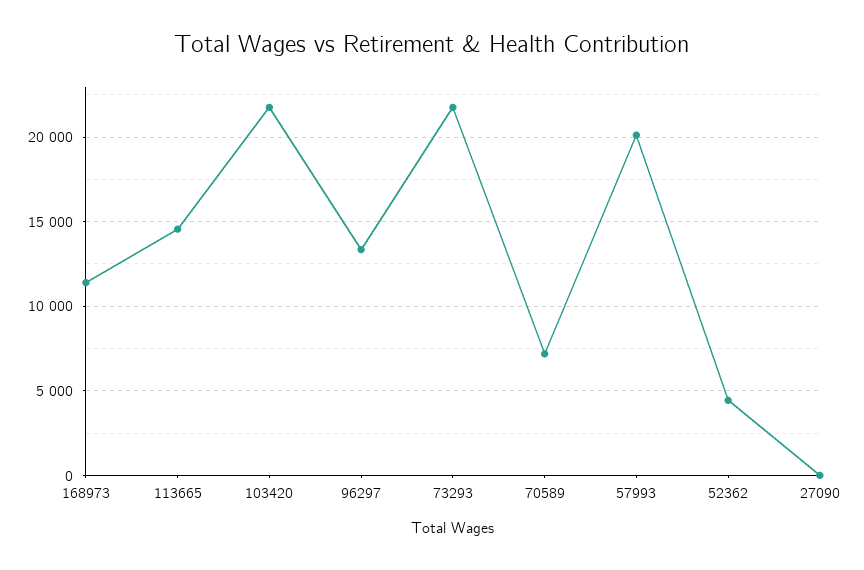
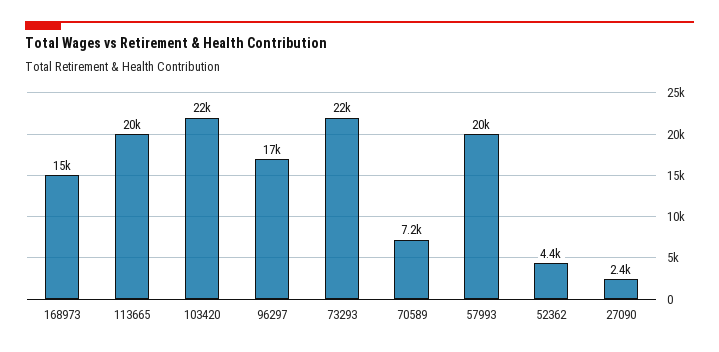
  {
-   "168973": 11500,
+   "168973": 15000,
-   "113665": 14500,
+   "113665": 20000,
    "103420": 22000,
-   "96297": 13500,
+   "96297": 17000,
    "73293": 22000,
    "70589": 7200,
    "57993": 20000,
    "52362": 4400,
-   "27090": 0
+   "27090": 2400
  }

